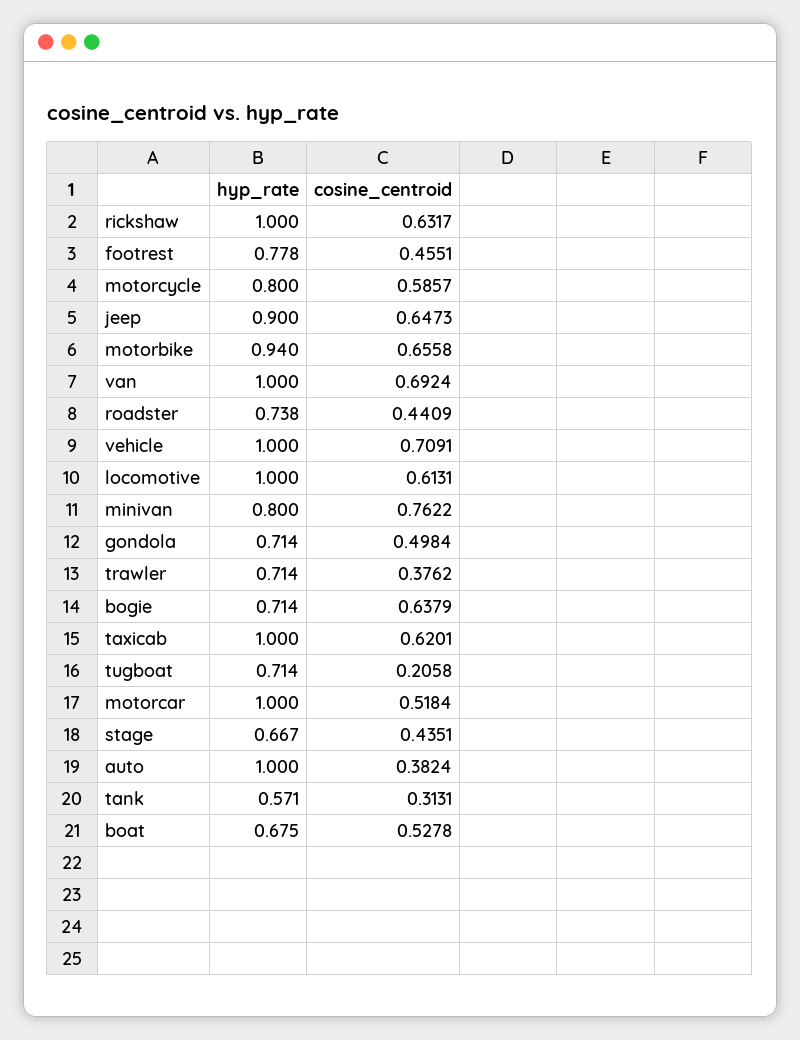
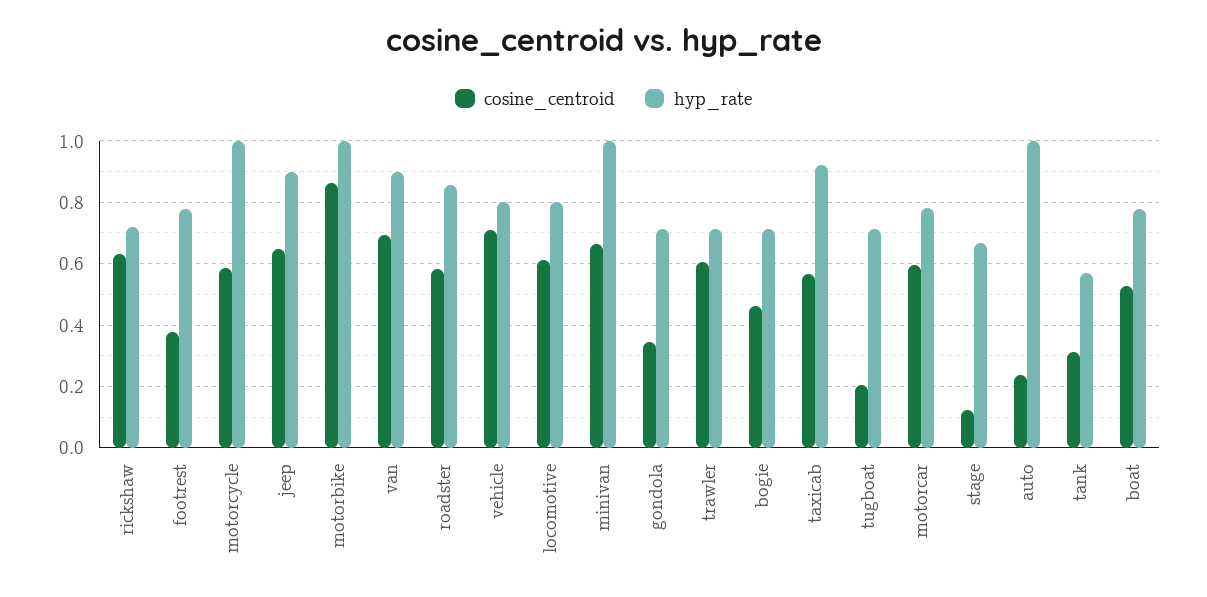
  {
    "hyp_rate": {
-     "rickshaw": 1,
+     "rickshaw": 0.72,
      "footrest": 0.778,
-     "motorcycle": 0.8,
+     "motorcycle": 1,
      "jeep": 0.9,
-     "motorbike": 0.94,
+     "motorbike": 1,
-     "van": 1,
+     "van": 0.9,
-     "roadster": 0.738,
+     "roadster": 0.86,
-     "vehicle": 1,
+     "vehicle": 0.8,
-     "locomotive": 1,
+     "locomotive": 0.8,
-     "minivan": 0.8,
+     "minivan": 1,
      "gondola": 0.714,
      "trawler": 0.714,
      "bogie": 0.714,
-     "taxicab": 1,
+     "taxicab": 0.92,
      "tugboat": 0.714,
-     "motorcar": 1,
+     "motorcar": 0.78,
      "stage": 0.667,
      "auto": 1,
      "tank": 0.571,
-     "boat": 0.675
+     "boat": 0.78
    },
    "cosine_centroid": {
      "rickshaw": 0.6317,
-     "footrest": 0.4551,
+     "footrest": 0.38,
      "motorcycle": 0.5857,
      "jeep": 0.6473,
-     "motorbike": 0.6558,
+     "motorbike": 0.86,
      "van": 0.6924,
-     "roadster": 0.4409,
+     "roadster": 0.58,
      "vehicle": 0.7091,
      "locomotive": 0.6131,
-     "minivan": 0.7622,
+     "minivan": 0.66,
-     "gondola": 0.4984,
+     "gondola": 0.34,
-     "trawler": 0.3762,
+     "trawler": 0.6,
-     "bogie": 0.6379,
+     "bogie": 0.46,
-     "taxicab": 0.6201,
+     "taxicab": 0.56,
      "tugboat": 0.2058,
-     "motorcar": 0.5184,
+     "motorcar": 0.6,
-     "stage": 0.4351,
+     "stage": 0.12,
-     "auto": 0.3824,
+     "auto": 0.24,
      "tank": 0.3131,
      "boat": 0.5278
    }
  }

